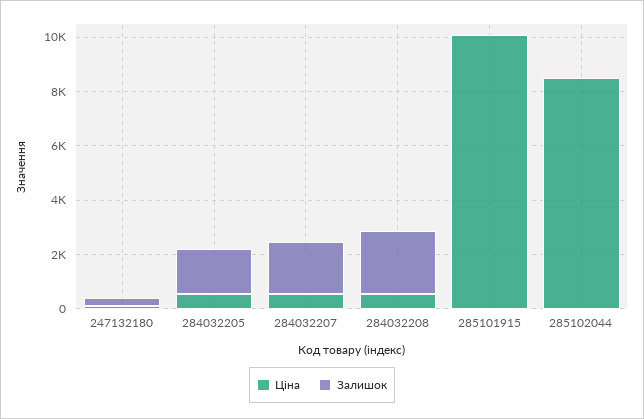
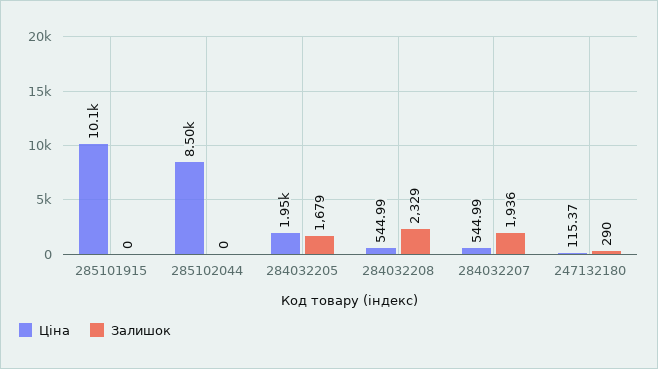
  {
    "Ціна": {
      "247132180": 115.37,
-     "284032205": 500,
+     "284032205": 1950,
      "284032207": 544.99,
      "284032208": 544.99,
      "285101915": 10100,
      "285102044": 8500
    },
    "Залишок": {
      "247132180": 290,
      "284032205": 1679,
      "284032207": 1936,
      "284032208": 2329,
      "285101915": 0,
      "285102044": 0
    }
  }

